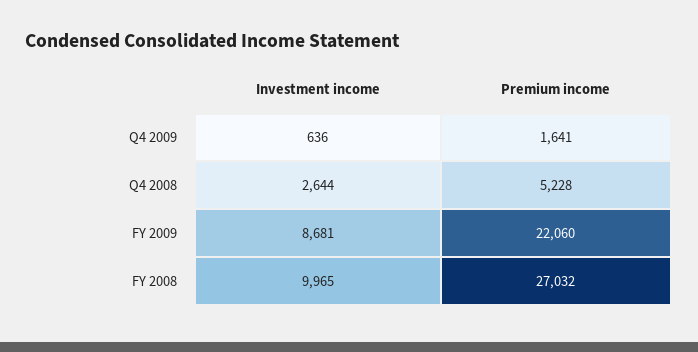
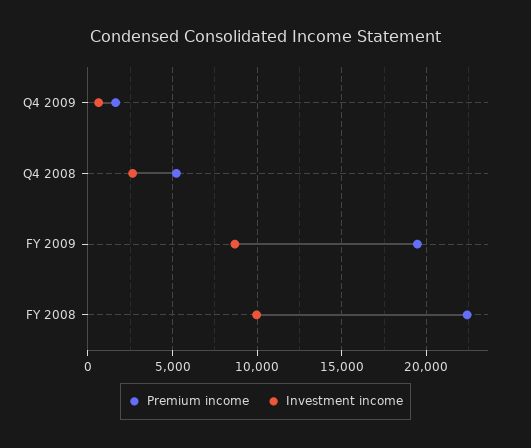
  {
    "Investment income": {
      "Q4 2009": 636,
      "Q4 2008": 2644,
      "FY 2009": 8681,
      "FY 2008": 9965
    },
    "Premium income": {
      "Q4 2009": 1641,
      "Q4 2008": 5228,
-     "FY 2009": 22060,
+     "FY 2009": 19500,
-     "FY 2008": 27032
+     "FY 2008": 22500
    }
  }

